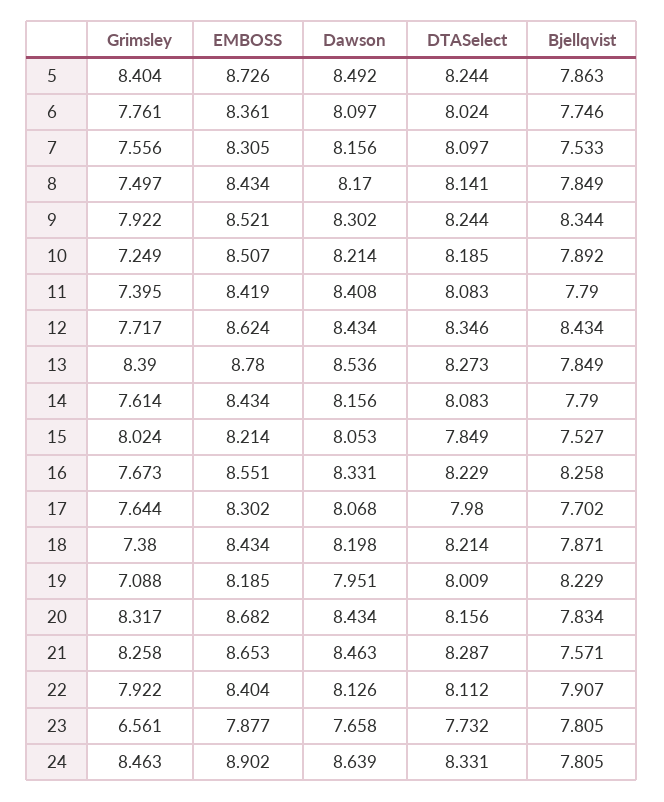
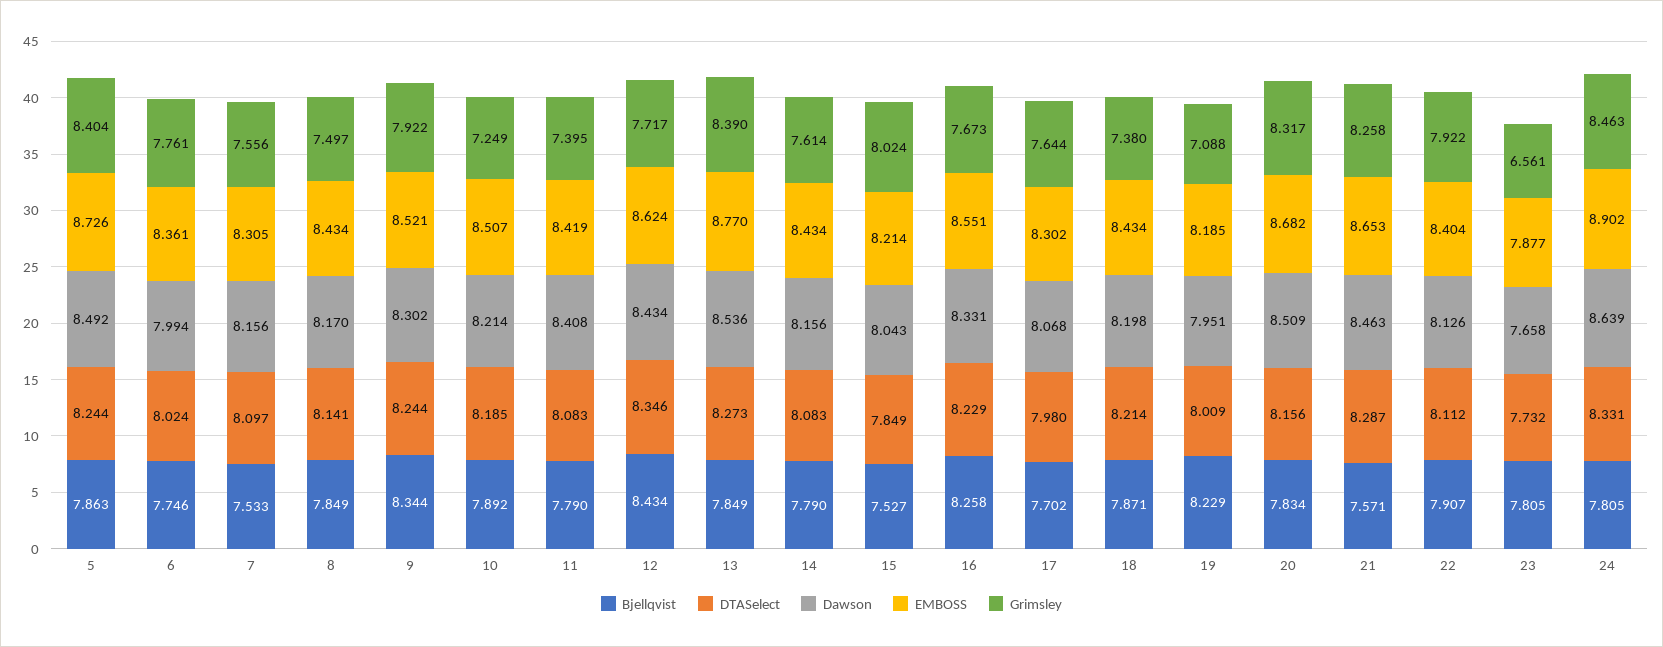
  {
    "Grimsley": {
      "5": 8.404,
      "6": 7.761,
      "7": 7.556,
      "8": 7.497,
      "9": 7.922,
      "10": 7.249,
      "11": 7.395,
      "12": 7.717,
      "13": 8.39,
      "14": 7.614,
      "15": 8.024,
      "16": 7.673,
      "17": 7.644,
      "18": 7.38,
      "19": 7.088,
      "20": 8.317,
      "21": 8.258,
      "22": 7.922,
      "23": 6.561,
      "24": 8.463
    },
    "EMBOSS": {
      "5": 8.726,
      "6": 8.361,
      "7": 8.305,
      "8": 8.434,
      "9": 8.521,
      "10": 8.507,
      "11": 8.419,
      "12": 8.624,
-     "13": 8.78,
+     "13": 8.77,
      "14": 8.434,
      "15": 8.214,
      "16": 8.551,
      "17": 8.302,
      "18": 8.434,
      "19": 8.185,
      "20": 8.682,
      "21": 8.653,
      "22": 8.404,
      "23": 7.877,
      "24": 8.902
    },
    "Dawson": {
      "5": 8.492,
-     "6": 8.097,
+     "6": 7.994,
      "7": 8.156,
      "8": 8.17,
      "9": 8.302,
      "10": 8.214,
      "11": 8.408,
      "12": 8.434,
      "13": 8.536,
      "14": 8.156,
-     "15": 8.053,
+     "15": 8.043,
      "16": 8.331,
      "17": 8.068,
      "18": 8.198,
      "19": 7.951,
-     "20": 8.434,
+     "20": 8.509,
      "21": 8.463,
      "22": 8.126,
      "23": 7.658,
      "24": 8.639
    },
    "DTASelect": {
      "5": 8.244,
      "6": 8.024,
      "7": 8.097,
      "8": 8.141,
      "9": 8.244,
      "10": 8.185,
      "11": 8.083,
      "12": 8.346,
      "13": 8.273,
      "14": 8.083,
      "15": 7.849,
      "16": 8.229,
      "17": 7.98,
      "18": 8.214,
      "19": 8.009,
      "20": 8.156,
      "21": 8.287,
      "22": 8.112,
      "23": 7.732,
      "24": 8.331
    },
    "Bjellqvist": {
      "5": 7.863,
      "6": 7.746,
      "7": 7.533,
      "8": 7.849,
      "9": 8.344,
      "10": 7.892,
      "11": 7.79,
      "12": 8.434,
      "13": 7.849,
      "14": 7.79,
      "15": 7.527,
      "16": 8.258,
      "17": 7.702,
      "18": 7.871,
      "19": 8.229,
      "20": 7.834,
      "21": 7.571,
      "22": 7.907,
      "23": 7.805,
      "24": 7.805
    }
  }

